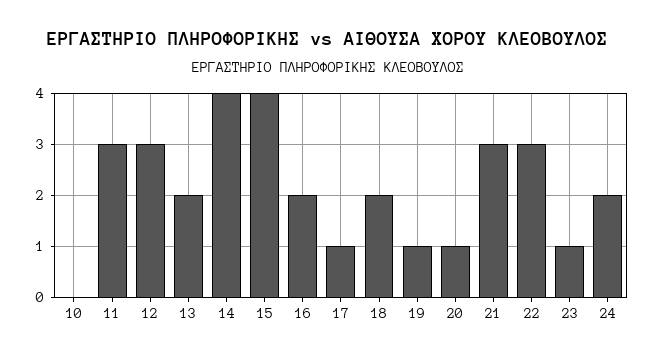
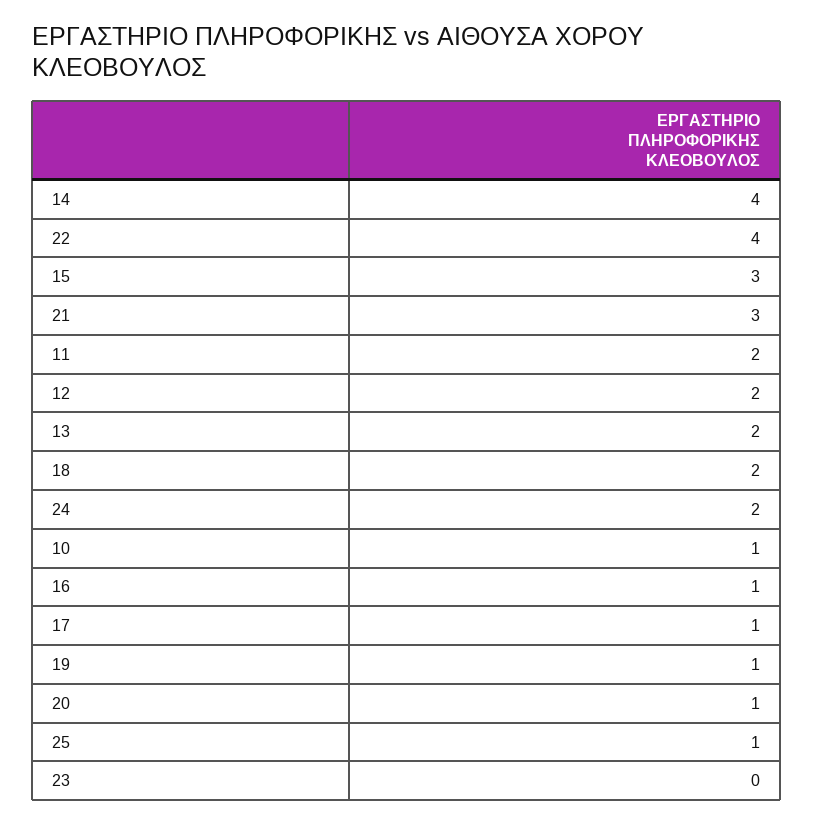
  {
-   "10": 0,
+   "10": 1,
-   "11": 3,
+   "11": 2,
-   "12": 3,
+   "12": 2,
    "13": 2,
    "14": 4,
-   "15": 4,
+   "15": 3,
-   "16": 2,
+   "16": 1,
    "17": 1,
    "18": 2,
    "19": 1,
    "20": 1,
    "21": 3,
-   "22": 3,
+   "22": 4,
-   "23": 1,
+   "23": 0,
-   "24": 2
+   "24": 2,
+   "25": 1
  }

